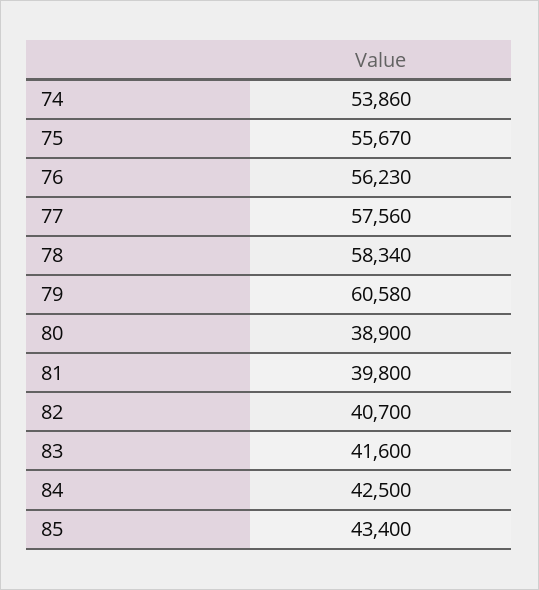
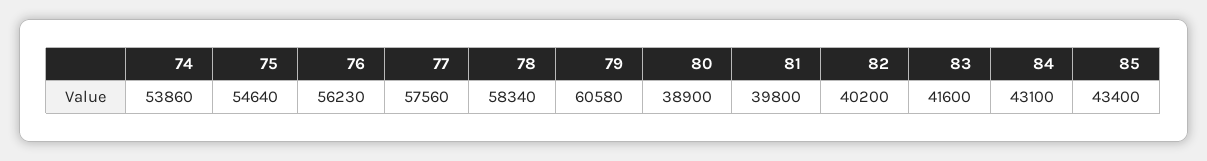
  {
    "74": 53860,
-   "75": 55670,
+   "75": 54640,
    "76": 56230,
    "77": 57560,
    "78": 58340,
    "79": 60580,
    "80": 38900,
    "81": 39800,
-   "82": 40700,
+   "82": 40200,
    "83": 41600,
-   "84": 42500,
+   "84": 43100,
    "85": 43400
  }

